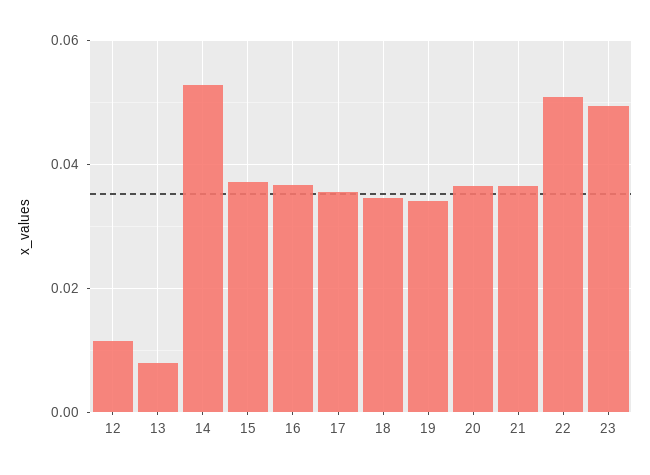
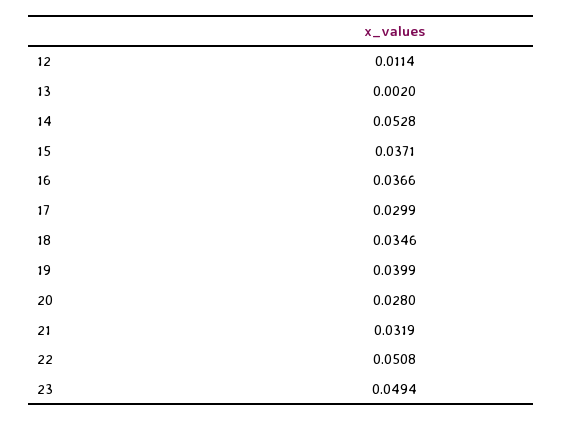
  {
    "12": 0.0114,
-   "13": 0.008,
+   "13": 0.002,
    "14": 0.0528,
    "15": 0.0371,
    "16": 0.0366,
-   "17": 0.036,
+   "17": 0.0299,
    "18": 0.0346,
-   "19": 0.034,
+   "19": 0.0399,
-   "20": 0.036,
+   "20": 0.028,
-   "21": 0.036,
+   "21": 0.0319,
    "22": 0.0508,
    "23": 0.0494
  }

